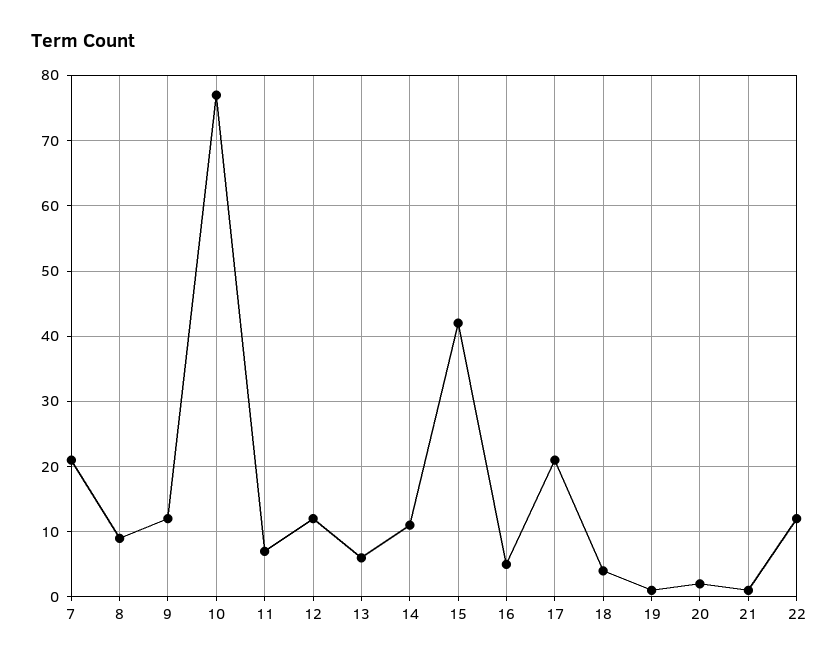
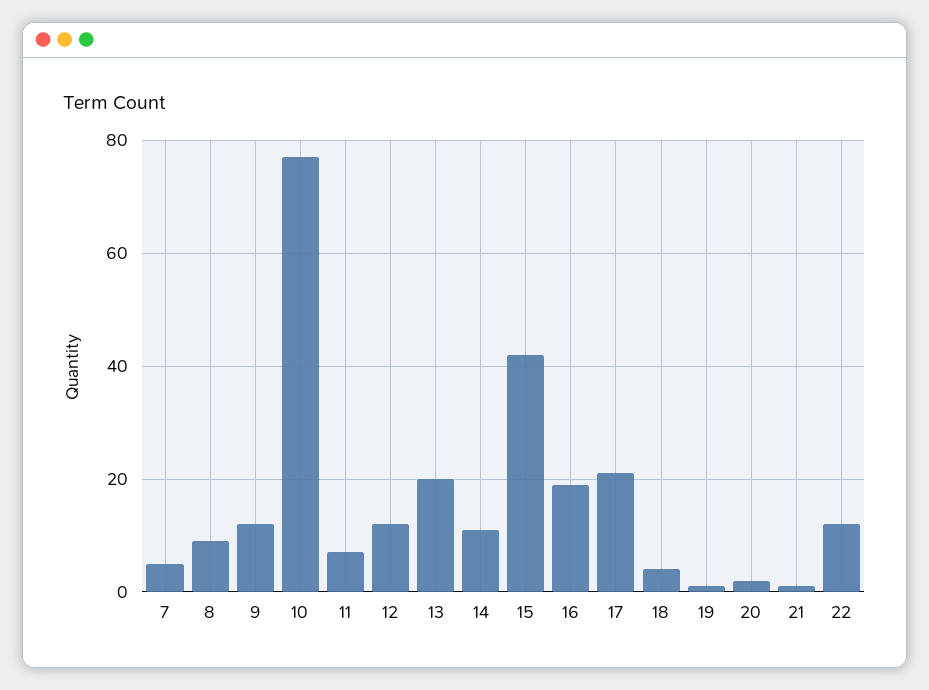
  {
-   "7": 21,
+   "7": 5,
    "8": 9,
    "9": 12,
    "10": 77,
    "11": 7,
    "12": 12,
-   "13": 6,
+   "13": 20,
    "14": 11,
    "15": 42,
-   "16": 5,
+   "16": 20,
    "17": 21,
    "18": 4,
    "19": 1,
    "20": 2,
    "21": 1,
    "22": 12
  }

